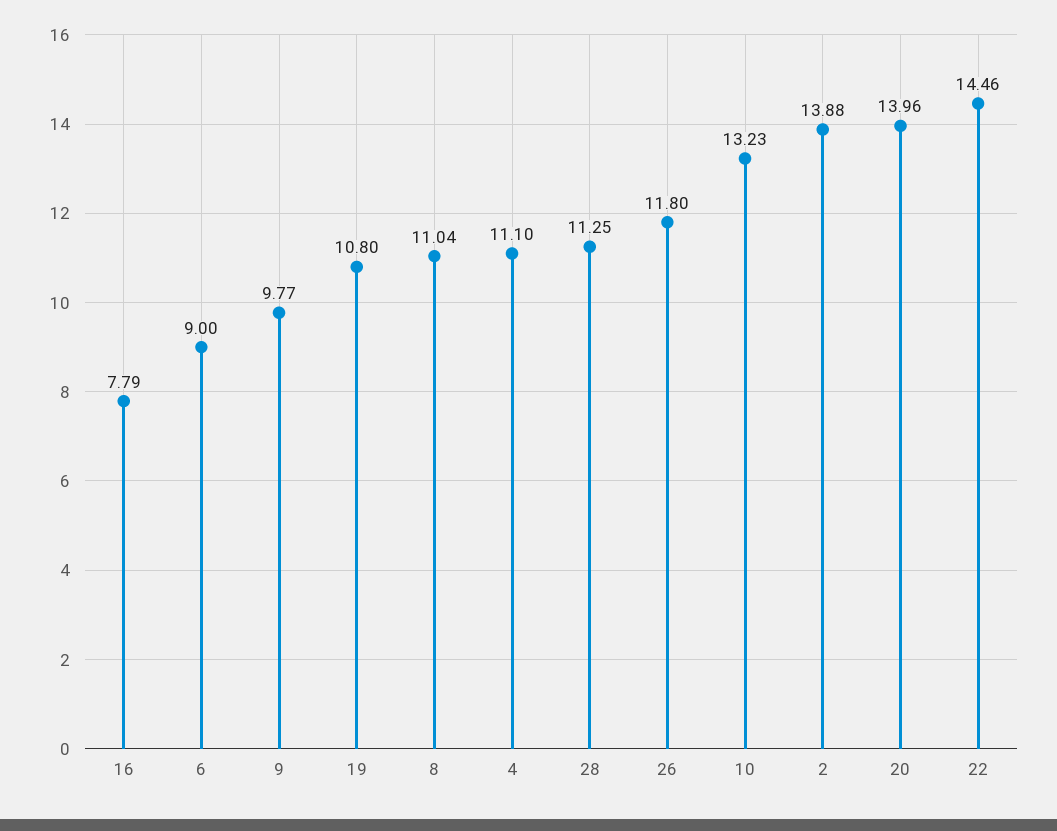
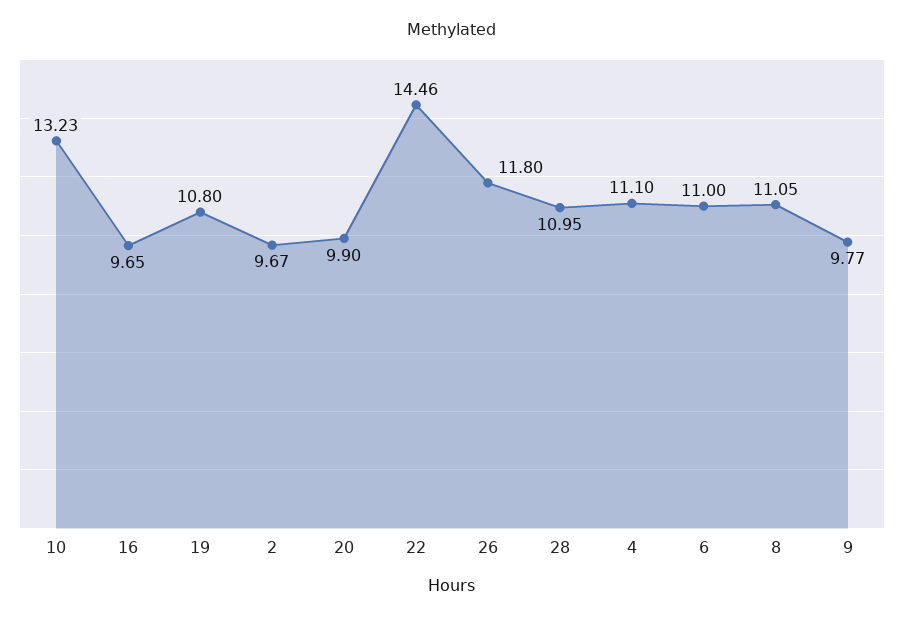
  {
-   "16": 7.79,
+   "16": 9.65,
-   "6": 9,
+   "6": 11,
    "9": 9.77,
    "19": 10.8,
-   "8": 11.04,
+   "8": 11.05,
    "4": 11.1,
-   "28": 11.25,
+   "28": 10.95,
    "26": 11.8,
    "10": 13.23,
-   "2": 13.88,
+   "2": 9.67,
-   "20": 13.96,
+   "20": 9.9,
    "22": 14.46
  }

